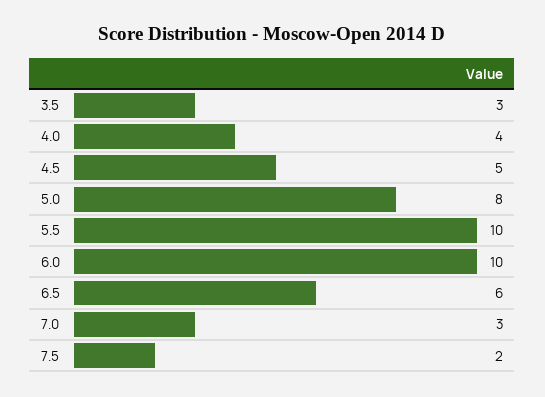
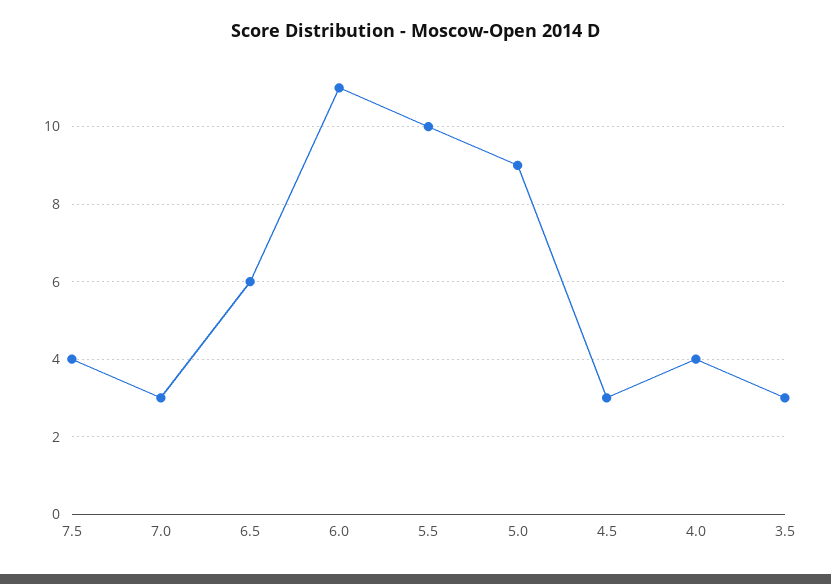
  {
    "3.5": 3,
    "4.0": 4,
-   "4.5": 5,
+   "4.5": 3,
-   "5.0": 8,
+   "5.0": 9,
    "5.5": 10,
-   "6.0": 10,
+   "6.0": 11,
    "6.5": 6,
    "7.0": 3,
-   "7.5": 2
+   "7.5": 4
  }

